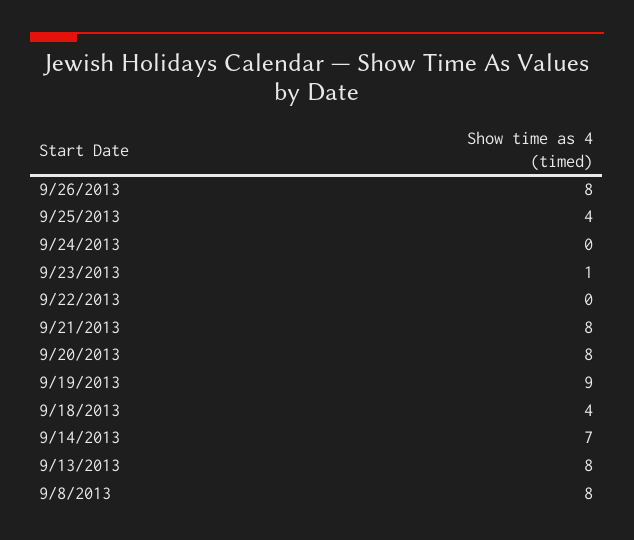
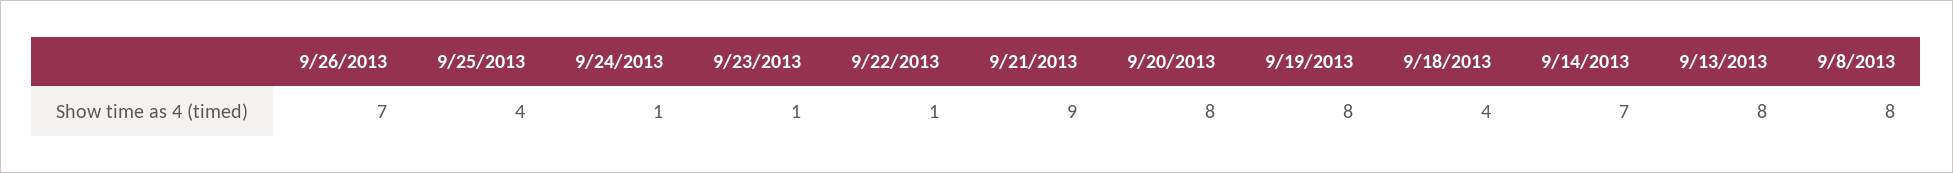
  {
-   "9/26/2013": 8,
+   "9/26/2013": 7,
    "9/25/2013": 4,
-   "9/24/2013": 0,
+   "9/24/2013": 1,
    "9/23/2013": 1,
-   "9/22/2013": 0,
+   "9/22/2013": 1,
-   "9/21/2013": 8,
+   "9/21/2013": 9,
    "9/20/2013": 8,
-   "9/19/2013": 9,
+   "9/19/2013": 8,
    "9/18/2013": 4,
    "9/14/2013": 7,
    "9/13/2013": 8,
    "9/8/2013": 8
  }

